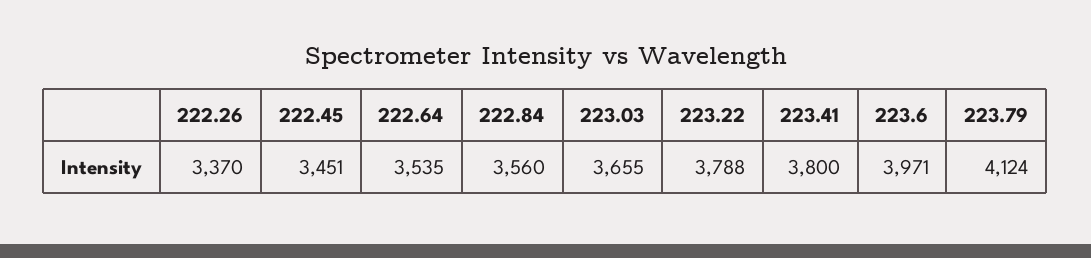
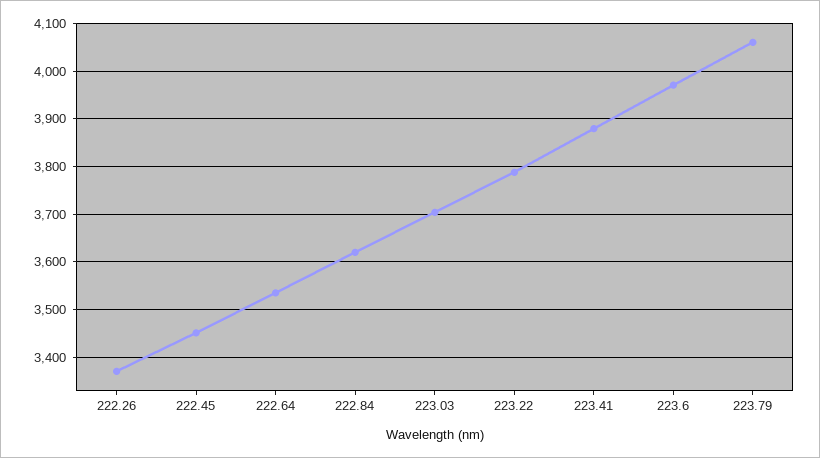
  {
    "222.26": 3370,
    "222.45": 3451,
    "222.64": 3535,
-   "222.84": 3560,
+   "222.84": 3620,
-   "223.03": 3655,
+   "223.03": 3700,
    "223.22": 3788,
-   "223.41": 3800,
+   "223.41": 3880,
    "223.6": 3971,
-   "223.79": 4124
+   "223.79": 4060
  }

